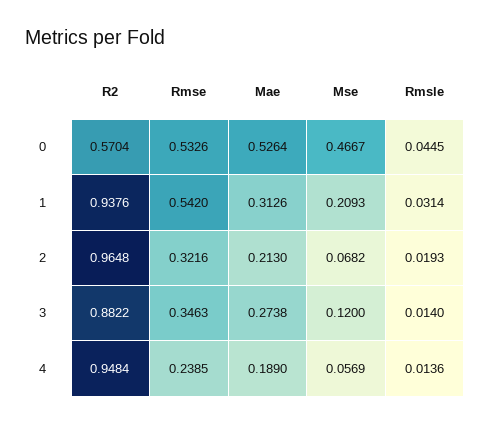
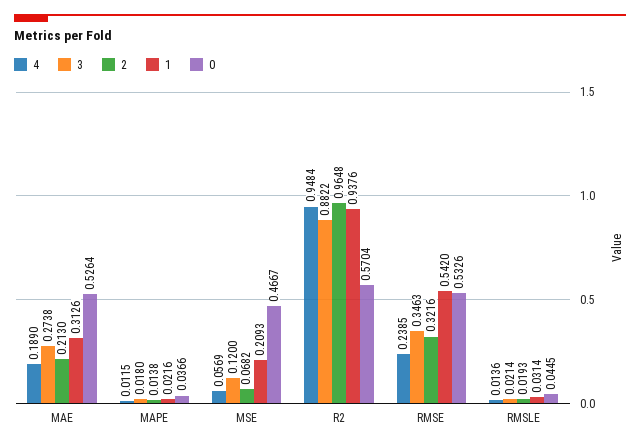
  {
    "0": {
      "R2": 0.5704,
      "Rmse": 0.5326,
      "Mae": 0.5264,
      "Mse": 0.4667,
-     "Rmsle": 0.0445
+     "Rmsle": 0.0445,
+     "MAPE": 0.0366
    },
    "1": {
      "R2": 0.9376,
      "Rmse": 0.542,
      "Mae": 0.3126,
      "Mse": 0.2093,
-     "Rmsle": 0.0314
+     "Rmsle": 0.0314,
+     "MAPE": 0.0216
    },
    "2": {
      "R2": 0.9648,
      "Rmse": 0.3216,
      "Mae": 0.213,
      "Mse": 0.0682,
-     "Rmsle": 0.0193
+     "Rmsle": 0.0193,
+     "MAPE": 0.0138
    },
    "3": {
      "R2": 0.8822,
      "Rmse": 0.3463,
      "Mae": 0.2738,
      "Mse": 0.12,
-     "Rmsle": 0.014
+     "Rmsle": 0.0214,
+     "MAPE": 0.018
    },
    "4": {
      "R2": 0.9484,
      "Rmse": 0.2385,
      "Mae": 0.189,
      "Mse": 0.0569,
-     "Rmsle": 0.0136
+     "Rmsle": 0.0136,
+     "MAPE": 0.0115
    }
  }

